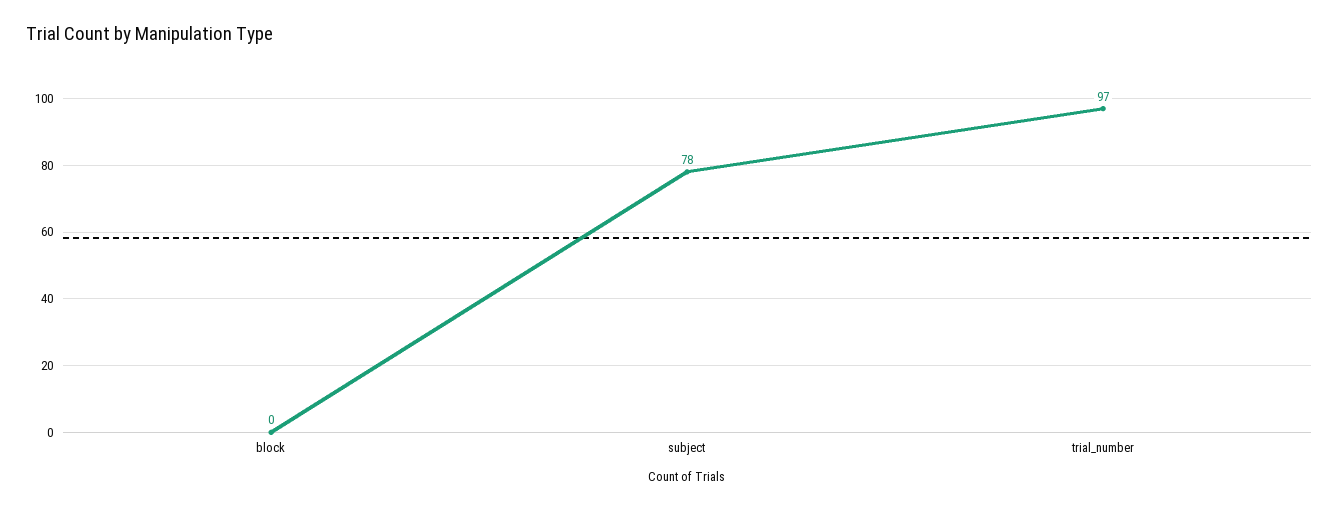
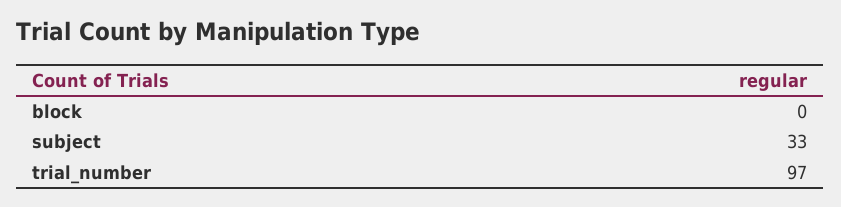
  {
    "block": 0,
-   "subject": 78,
+   "subject": 33,
    "trial_number": 97
  }

